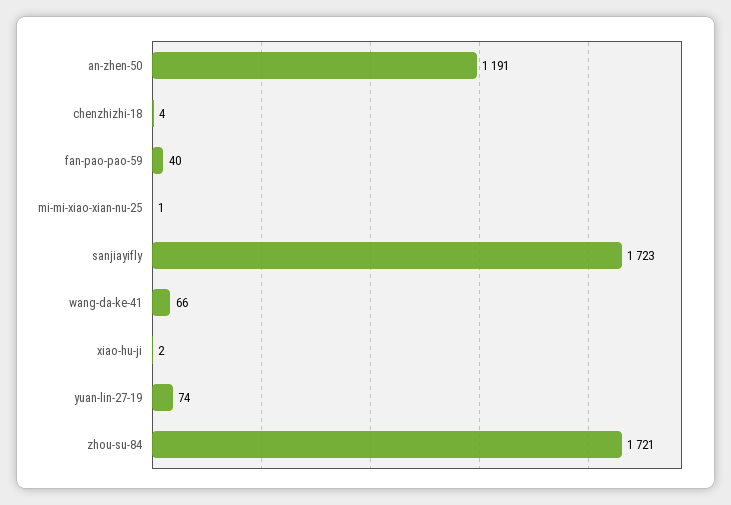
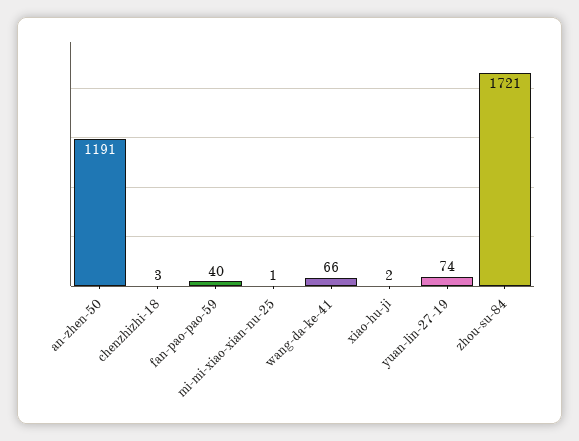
  {
    "an-zhen-50": 1191,
-   "chenzhizhi-18": 4,
+   "chenzhizhi-18": 3,
    "fan-pao-pao-59": 40,
    "mi-mi-xiao-xian-nu-25": 1,
-   "sanjiayifly": 1723,
    "wang-da-ke-41": 66,
    "xiao-hu-ji": 2,
    "yuan-lin-27-19": 74,
    "zhou-su-84": 1721
  }

